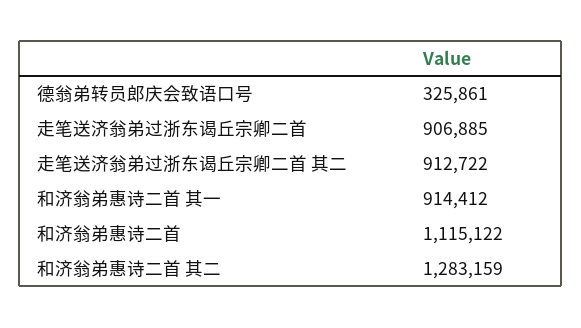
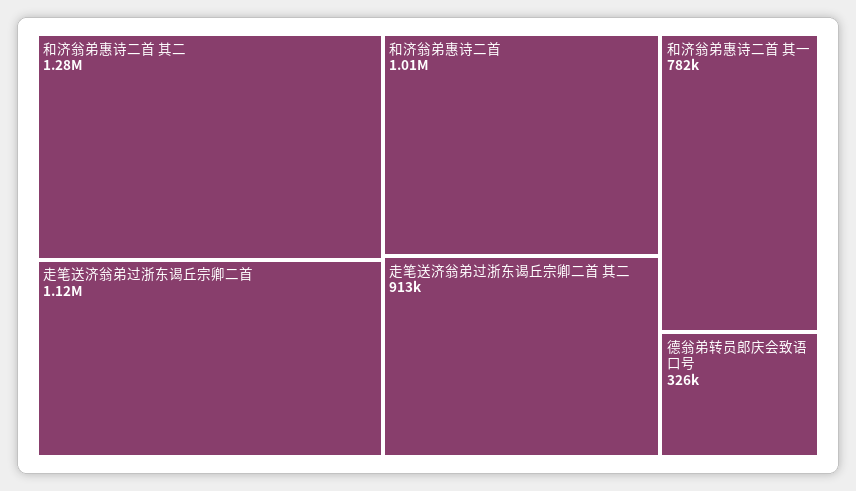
  {
    "德翁弟转员郎庆会致语口号": 325861,
-   "走笔送济翁弟过浙东谒丘宗卿二首": 906885,
+   "走笔送济翁弟过浙东谒丘宗卿二首": 1120000,
    "走笔送济翁弟过浙东谒丘宗卿二首 其二": 912722,
-   "和济翁弟惠诗二首 其一": 914412,
+   "和济翁弟惠诗二首 其一": 782000,
-   "和济翁弟惠诗二首": 1115122,
+   "和济翁弟惠诗二首": 1010000,
    "和济翁弟惠诗二首 其二": 1283159
  }

